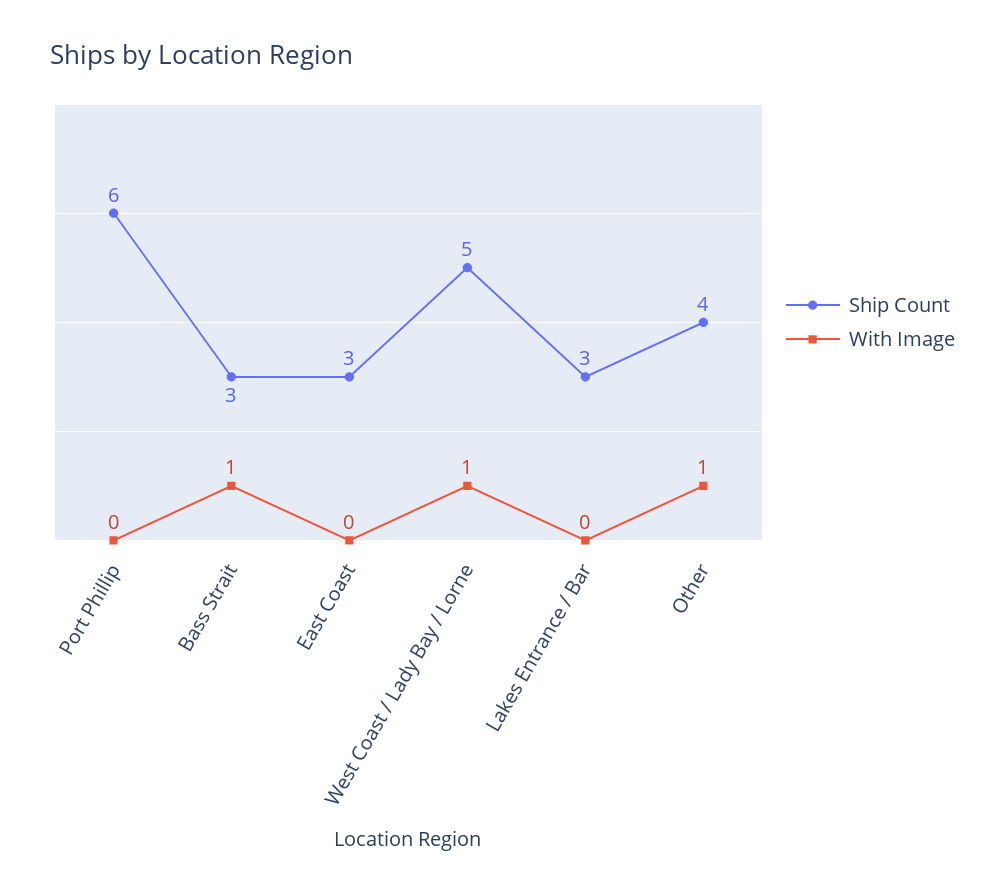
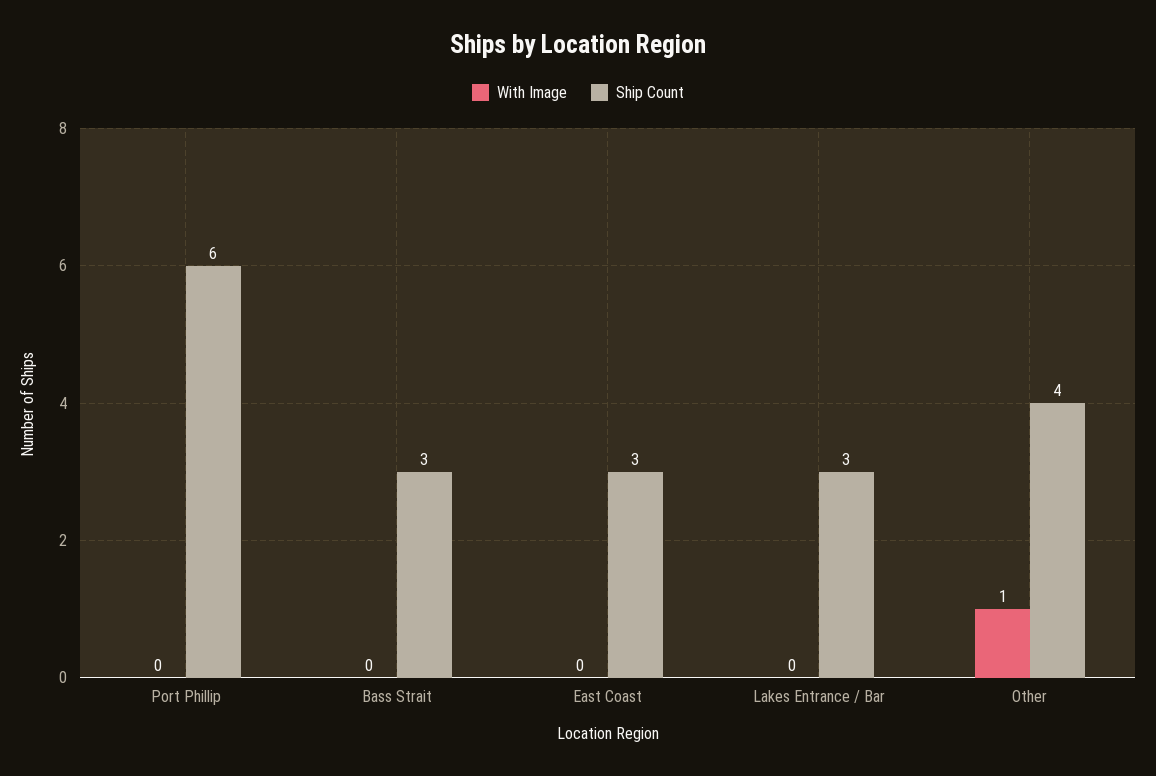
  {
    "Ship Count": {
      "Port Phillip": 6,
      "Bass Strait": 3,
      "East Coast": 3,
-     "West Coast / Lady Bay / Lorne": 5,
      "Lakes Entrance / Bar": 3,
      "Other": 4
    },
    "With Image": {
      "Port Phillip": 0,
-     "Bass Strait": 1,
+     "Bass Strait": 0,
      "East Coast": 0,
-     "West Coast / Lady Bay / Lorne": 1,
      "Lakes Entrance / Bar": 0,
      "Other": 1
    }
  }

